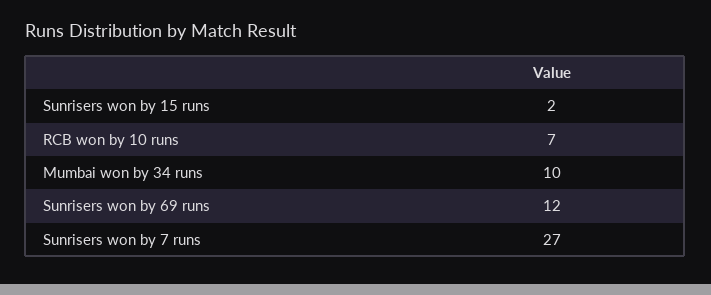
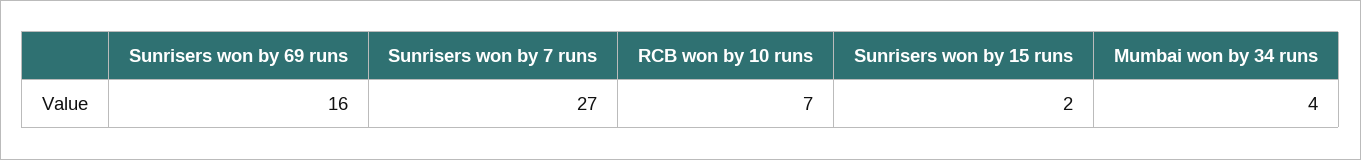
  {
    "Sunrisers won by 15 runs": 2,
    "RCB won by 10 runs": 7,
-   "Mumbai won by 34 runs": 10,
+   "Mumbai won by 34 runs": 4,
-   "Sunrisers won by 69 runs": 12,
+   "Sunrisers won by 69 runs": 16,
    "Sunrisers won by 7 runs": 27
  }

